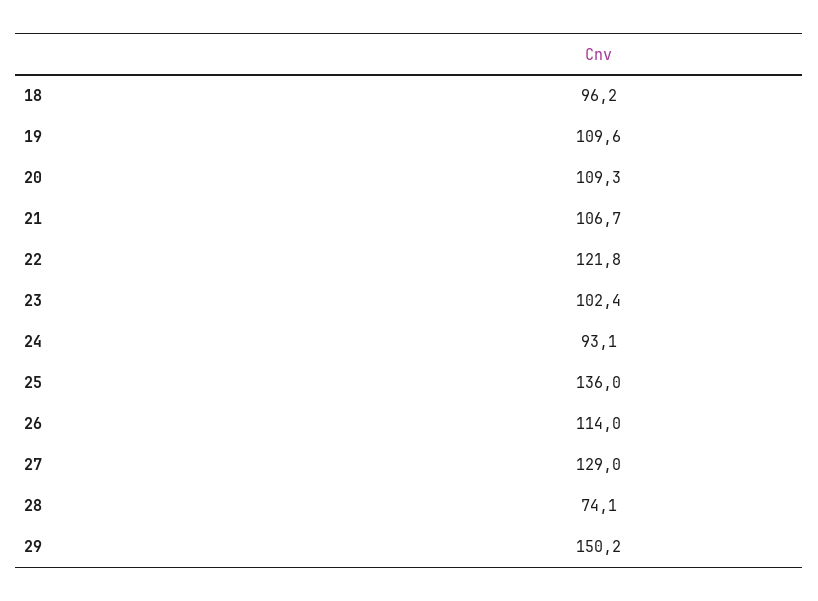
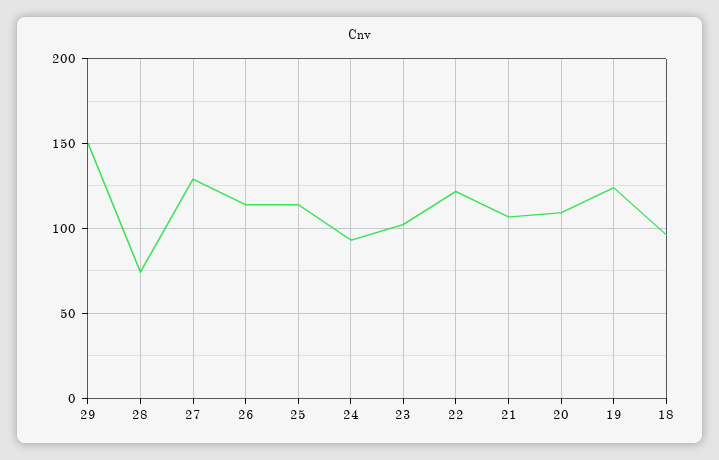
  {
    "18": 96.2,
-   "19": 109.6,
+   "19": 125,
    "20": 109.3,
    "21": 106.7,
    "22": 121.8,
    "23": 102.4,
    "24": 93.1,
-   "25": 136,
+   "25": 115,
    "26": 114,
    "27": 129,
    "28": 74.1,
    "29": 150.2
  }

